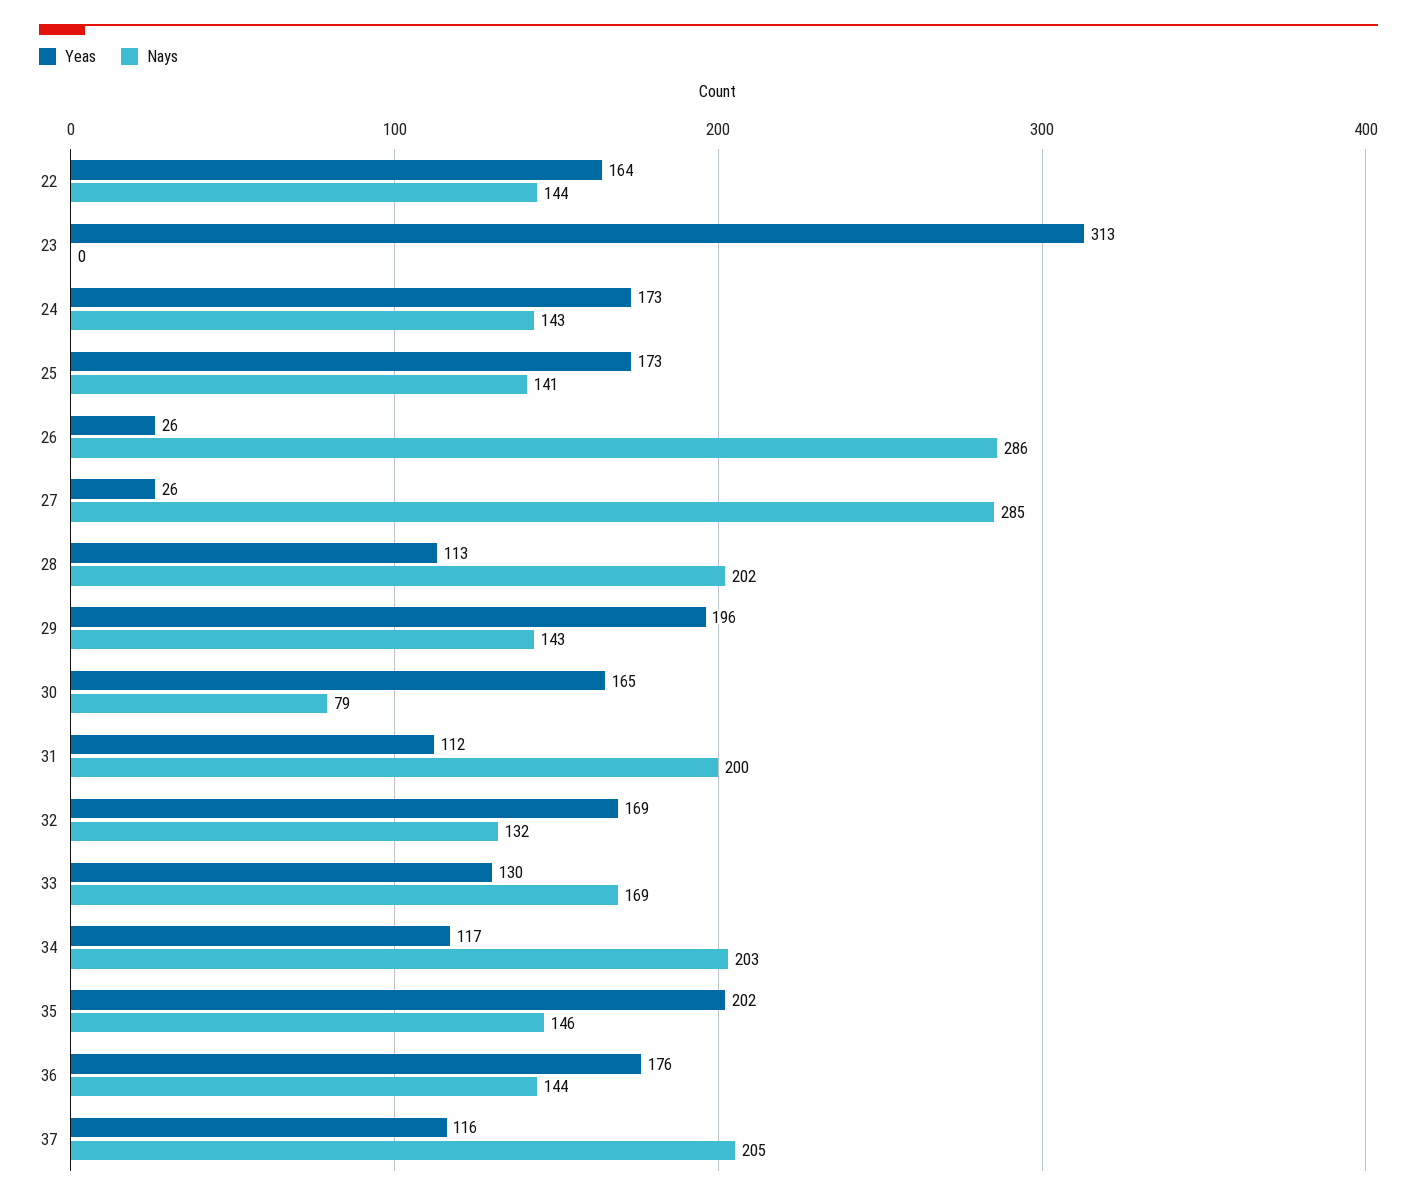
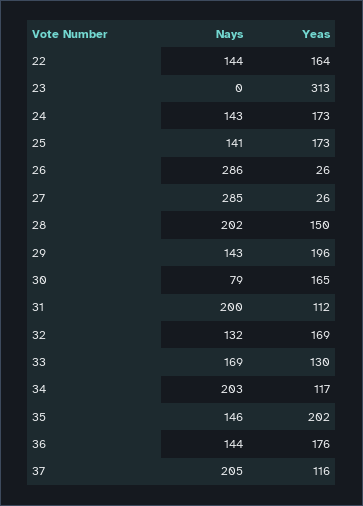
  {
    "Yeas": {
      "22": 164,
      "23": 313,
      "24": 173,
      "25": 173,
      "26": 26,
      "27": 26,
-     "28": 113,
+     "28": 150,
      "29": 196,
      "30": 165,
      "31": 112,
      "32": 169,
      "33": 130,
      "34": 117,
      "35": 202,
      "36": 176,
      "37": 116
    },
    "Nays": {
      "22": 144,
      "23": 0,
      "24": 143,
      "25": 141,
      "26": 286,
      "27": 285,
      "28": 202,
      "29": 143,
      "30": 79,
      "31": 200,
      "32": 132,
      "33": 169,
      "34": 203,
      "35": 146,
      "36": 144,
      "37": 205
    }
  }

